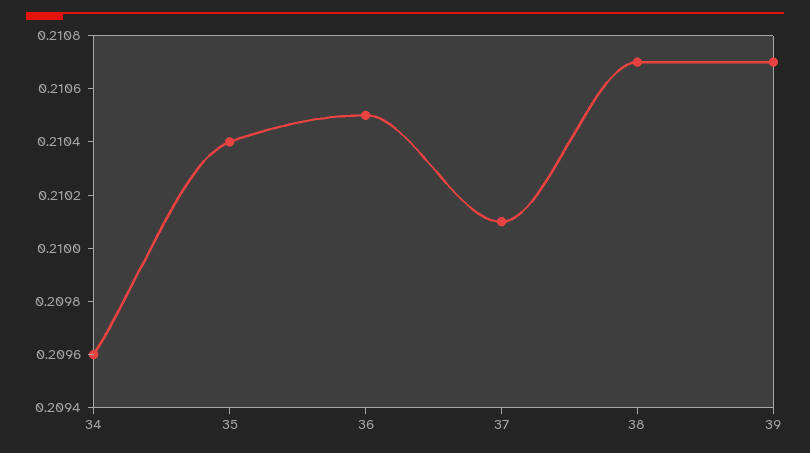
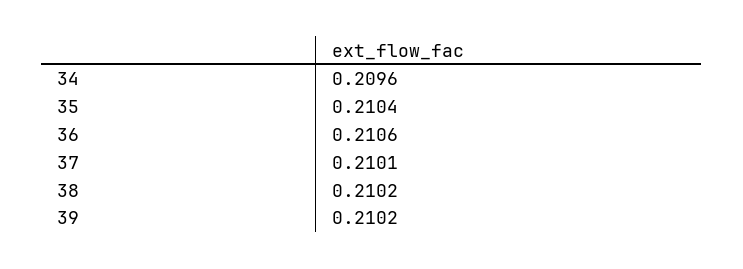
  {
    "34": 0.2096,
    "35": 0.2104,
-   "36": 0.2105,
+   "36": 0.2106,
    "37": 0.2101,
-   "38": 0.2107,
+   "38": 0.2102,
-   "39": 0.2107
+   "39": 0.2102
  }

